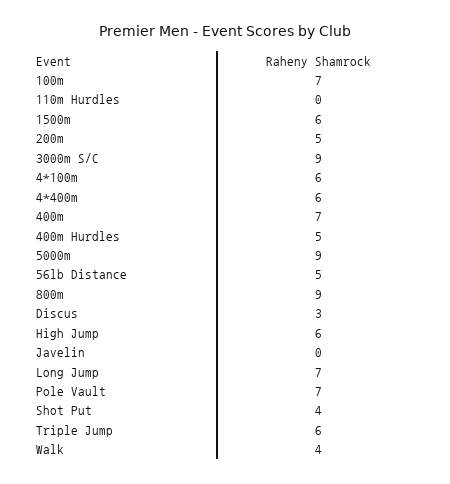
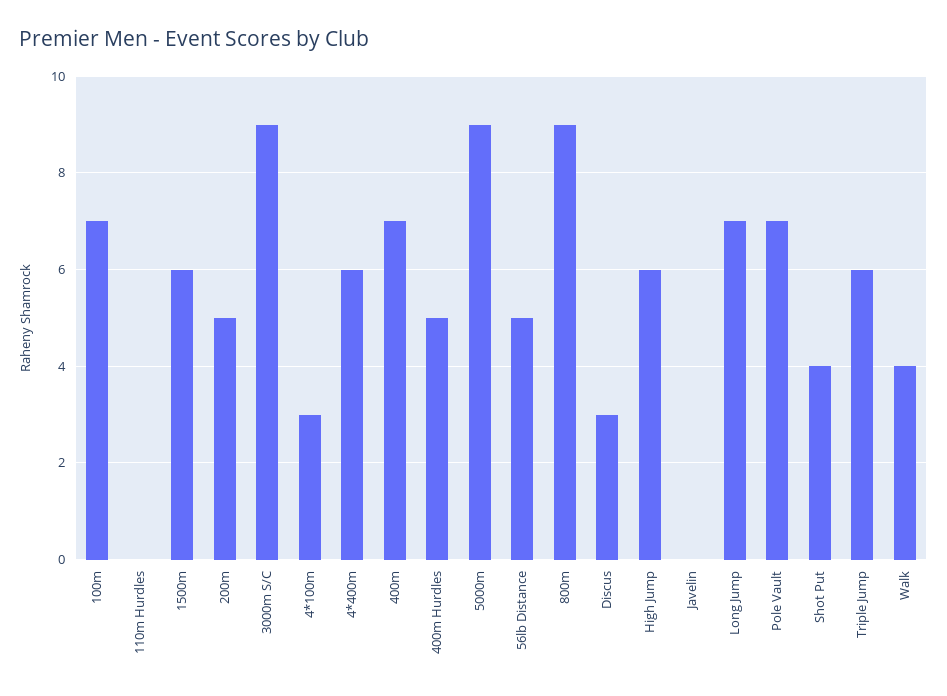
  {
    "100m": 7,
    "110m Hurdles": 0,
    "1500m": 6,
    "200m": 5,
    "3000m S/C": 9,
-   "4*100m": 6,
+   "4*100m": 3,
    "4*400m": 6,
    "400m": 7,
    "400m Hurdles": 5,
    "5000m": 9,
    "56lb Distance": 5,
    "800m": 9,
    "Discus": 3,
    "High Jump": 6,
    "Javelin": 0,
    "Long Jump": 7,
    "Pole Vault": 7,
    "Shot Put": 4,
    "Triple Jump": 6,
    "Walk": 4
  }

